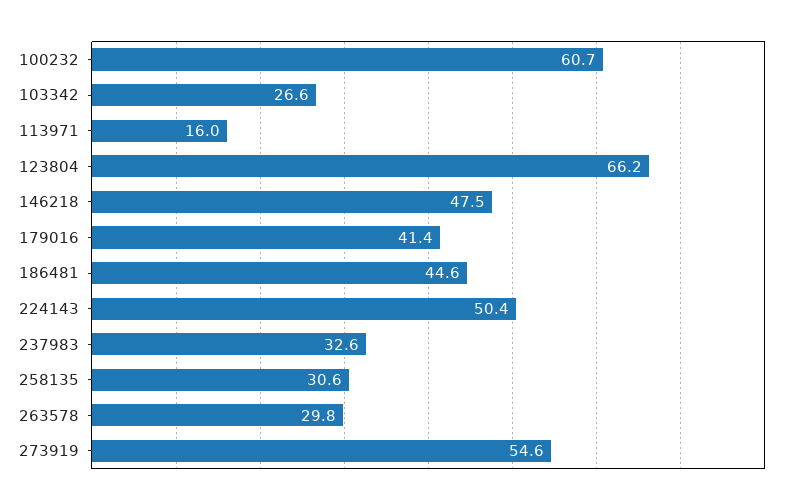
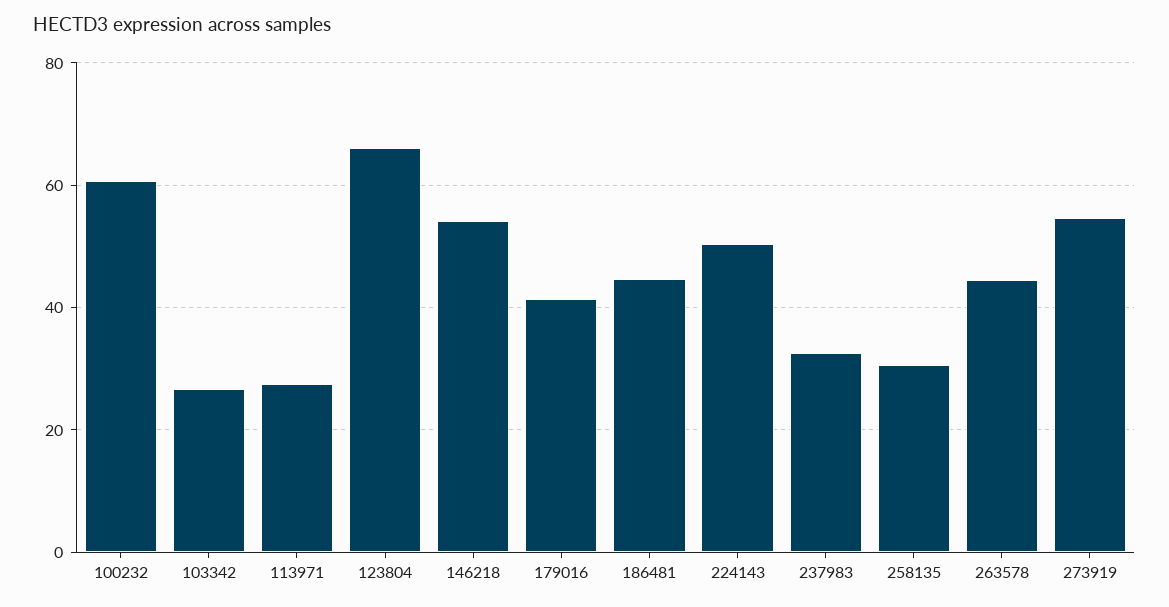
  {
    "100232": 60.7,
    "103342": 26.6,
-   "113971": 16,
+   "113971": 28,
    "123804": 66.2,
-   "146218": 47.5,
+   "146218": 54,
    "179016": 41.4,
    "186481": 44.6,
    "224143": 50.4,
    "237983": 32.6,
    "258135": 30.6,
-   "263578": 29.8,
+   "263578": 44,
    "273919": 54.6
  }

